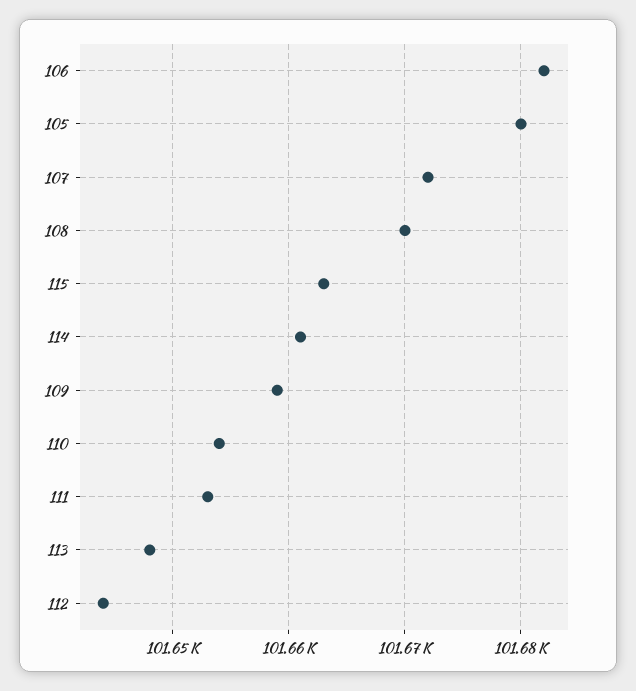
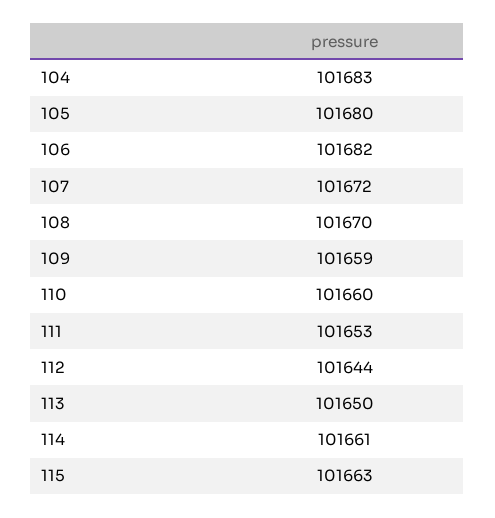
  {
    "106": 101682,
    "105": 101680,
    "107": 101672,
    "108": 101670,
    "115": 101663,
    "114": 101661,
    "109": 101659,
-   "110": 101654,
+   "110": 101660,
    "111": 101653,
-   "113": 101648,
+   "113": 101650,
-   "112": 101644
+   "112": 101644,
+   "104": 101683
  }

